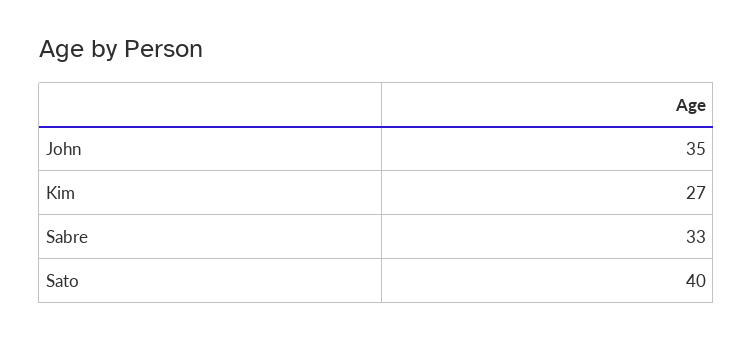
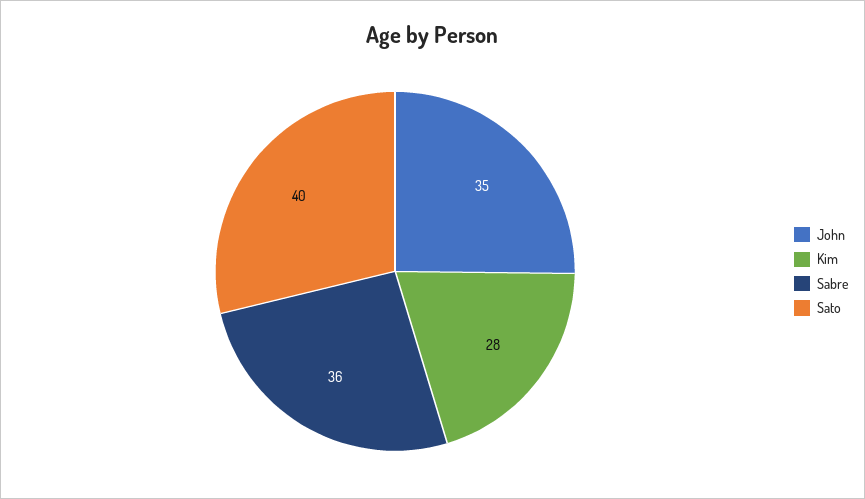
  {
    "John": 35,
-   "Kim": 27,
+   "Kim": 28,
-   "Sabre": 33,
+   "Sabre": 36,
    "Sato": 40
  }

